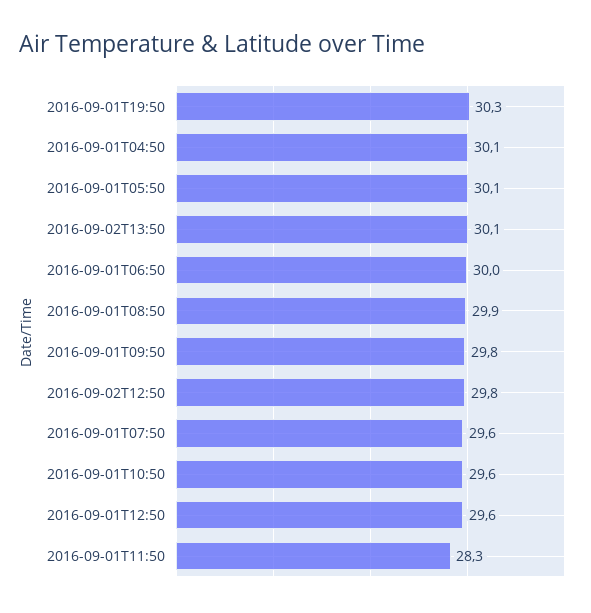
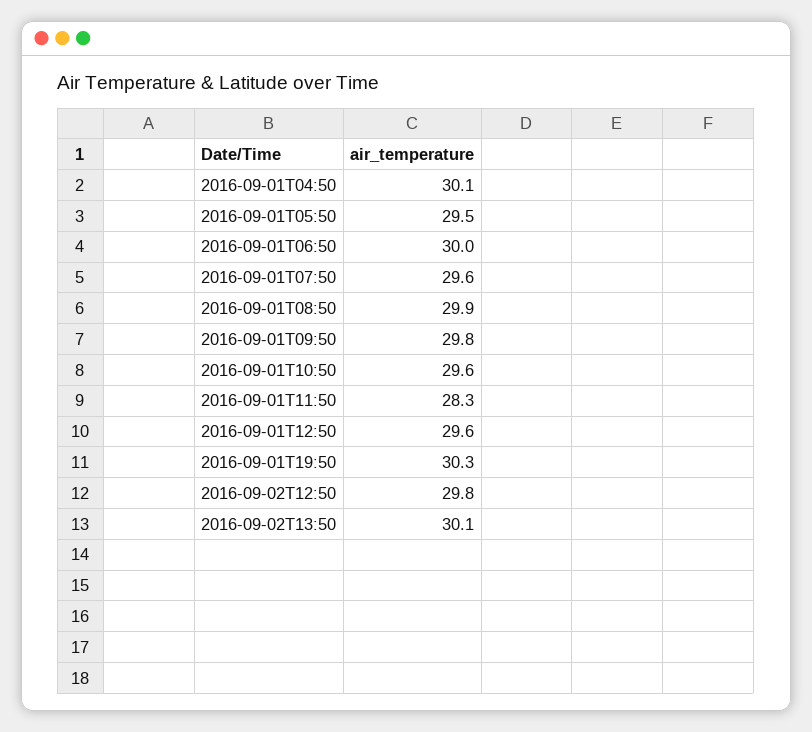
  {
    "2016-09-01T19:50": 30.3,
    "2016-09-01T04:50": 30.1,
-   "2016-09-01T05:50": 30.1,
+   "2016-09-01T05:50": 29.5,
    "2016-09-02T13:50": 30.1,
    "2016-09-01T06:50": 30,
    "2016-09-01T08:50": 29.9,
    "2016-09-01T09:50": 29.8,
    "2016-09-02T12:50": 29.8,
    "2016-09-01T07:50": 29.6,
    "2016-09-01T10:50": 29.6,
    "2016-09-01T12:50": 29.6,
    "2016-09-01T11:50": 28.3
  }

